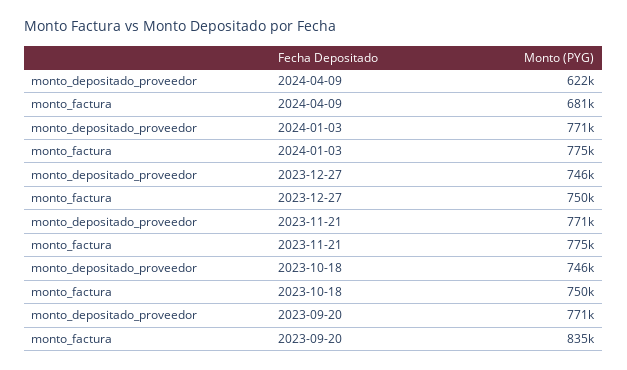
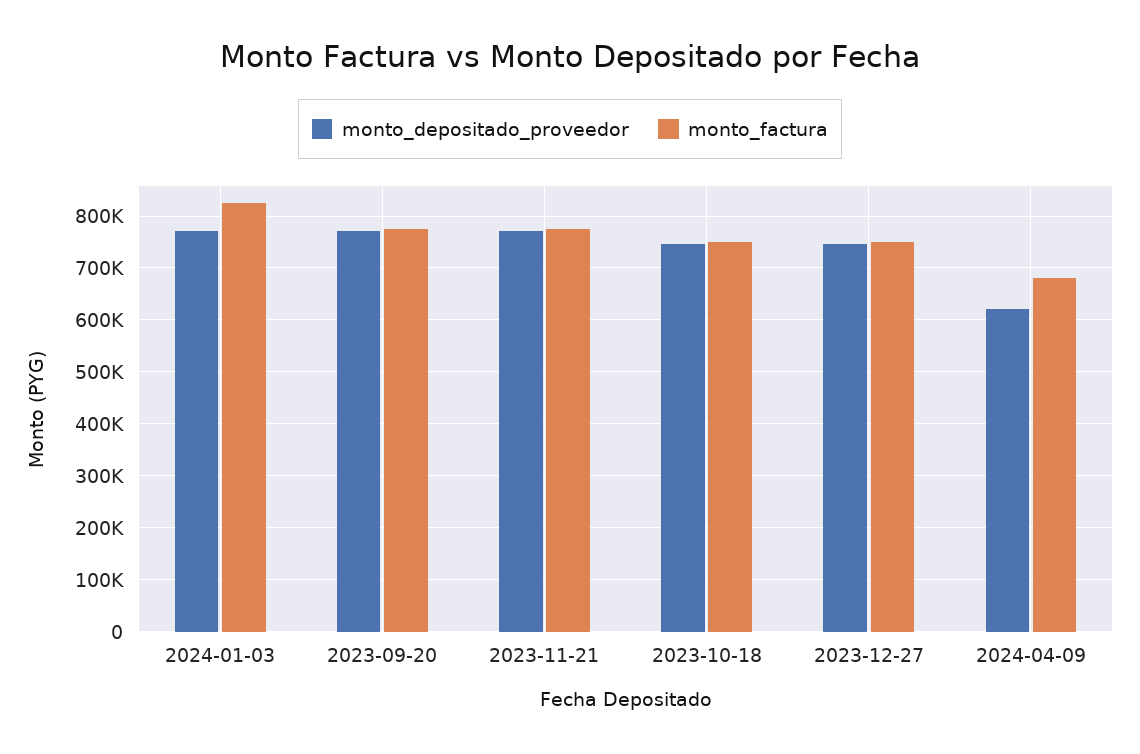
  {
    "monto_depositado_proveedor": {
      "2024-04-09": 622000,
      "2024-01-03": 771000,
      "2023-12-27": 746000,
      "2023-11-21": 771000,
      "2023-10-18": 746000,
      "2023-09-20": 771000
    },
    "monto_factura": {
      "2024-04-09": 681000,
-     "2024-01-03": 775000,
+     "2024-01-03": 820000,
      "2023-12-27": 750000,
      "2023-11-21": 775000,
      "2023-10-18": 750000,
-     "2023-09-20": 835000
+     "2023-09-20": 780000
    }
  }

